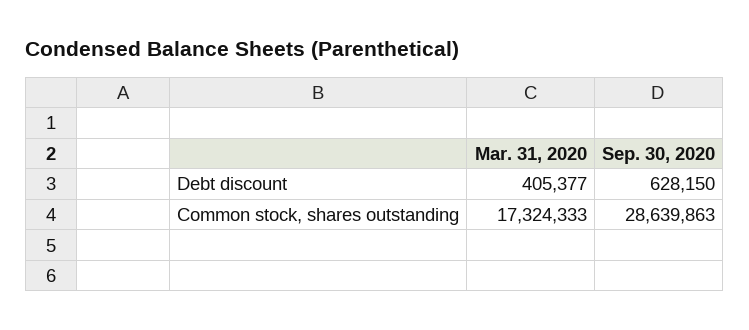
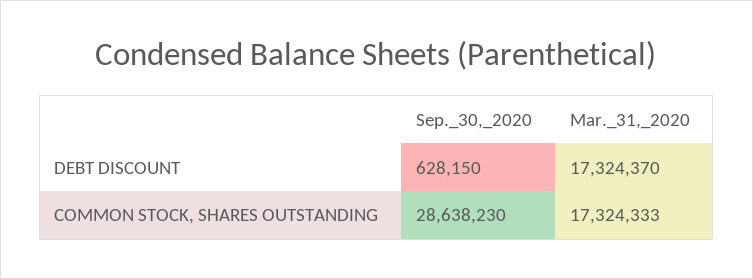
  {
    "Mar. 31, 2020": {
-     "Debt discount": 405377,
+     "Debt discount": 17324370,
      "Common stock, shares outstanding": 17324333
    },
    "Sep. 30, 2020": {
      "Debt discount": 628150,
-     "Common stock, shares outstanding": 28639863
+     "Common stock, shares outstanding": 28638230
    }
  }

